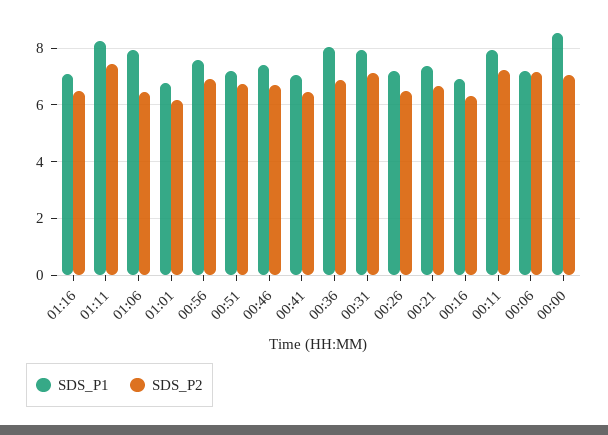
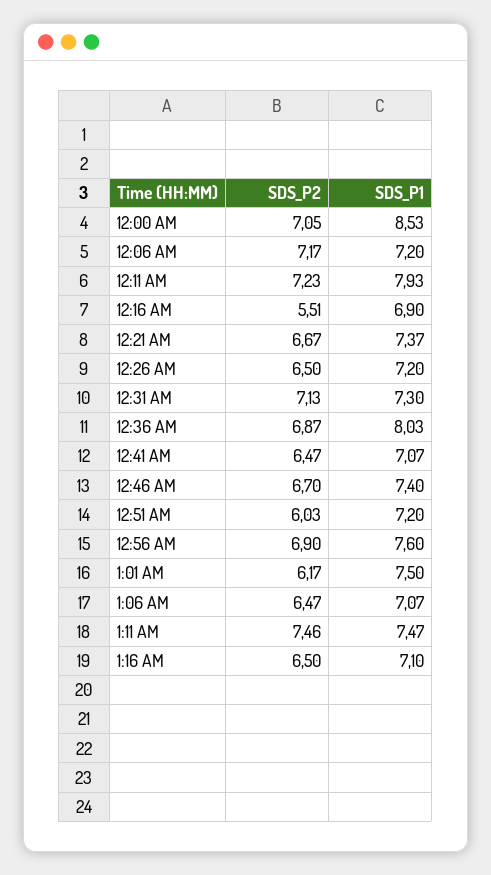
  {
    "SDS_P1": {
      "01:16": 7.1,
-     "01:11": 8.25,
+     "01:11": 7.47,
-     "01:06": 8,
+     "01:06": 7.07,
-     "01:01": 6.75,
+     "01:01": 7.5,
      "00:56": 7.6,
      "00:51": 7.2,
      "00:46": 7.4,
      "00:41": 7.07,
      "00:36": 8.03,
-     "00:31": 8,
+     "00:31": 7.3,
      "00:26": 7.2,
      "00:21": 7.37,
      "00:16": 6.9,
      "00:11": 7.93,
      "00:06": 7.2,
      "00:00": 8.53
    },
    "SDS_P2": {
      "01:16": 6.5,
      "01:11": 7.46,
      "01:06": 6.47,
      "01:01": 6.17,
      "00:56": 6.9,
-     "00:51": 6.75,
+     "00:51": 6.03,
      "00:46": 6.7,
      "00:41": 6.47,
      "00:36": 6.87,
      "00:31": 7.13,
      "00:26": 6.5,
      "00:21": 6.67,
-     "00:16": 6.25,
+     "00:16": 5.51,
      "00:11": 7.23,
      "00:06": 7.17,
      "00:00": 7.05
    }
  }

